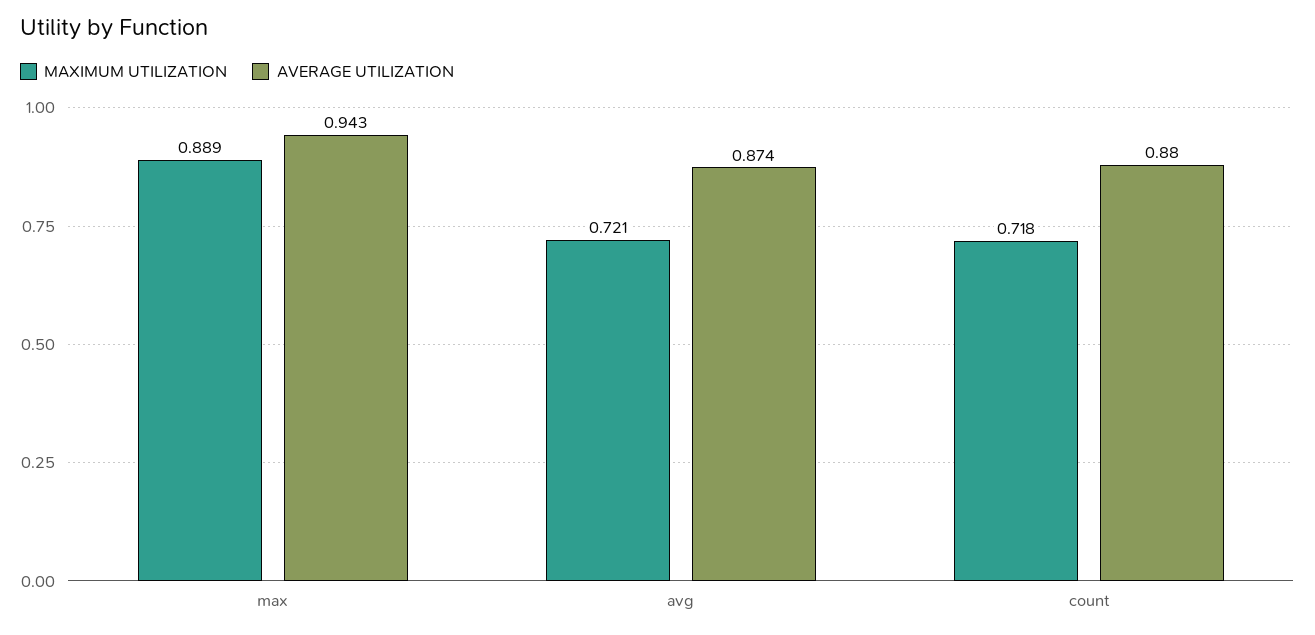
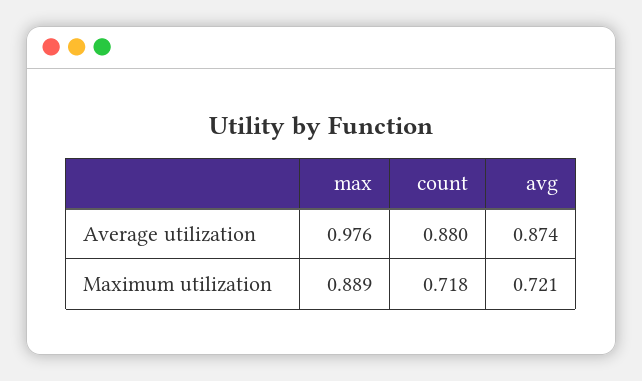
  {
    "MAXIMUM UTILIZATION": {
      "max": 0.889,
      "avg": 0.721,
      "count": 0.718
    },
    "AVERAGE UTILIZATION": {
-     "max": 0.943,
+     "max": 0.976,
      "avg": 0.874,
      "count": 0.88
    }
  }

